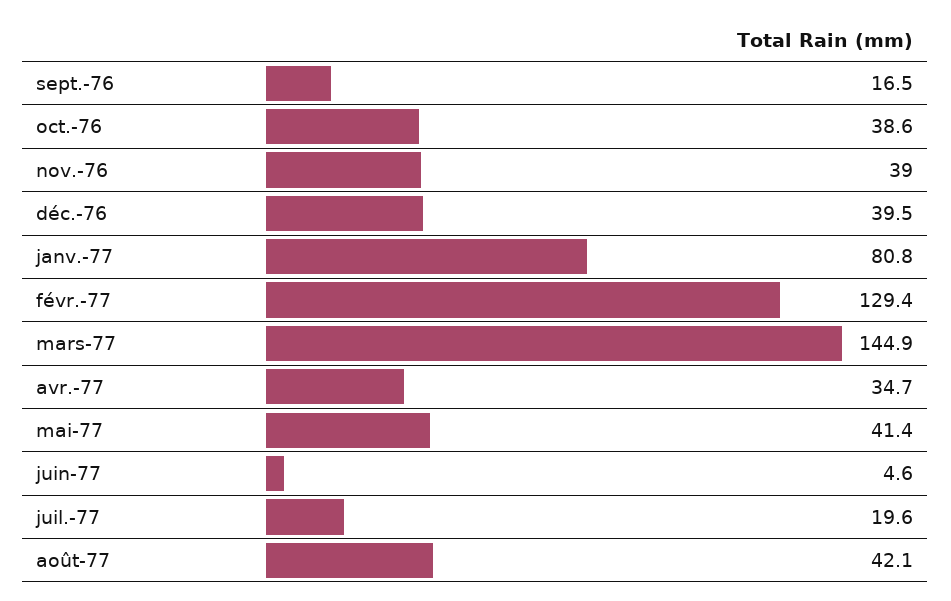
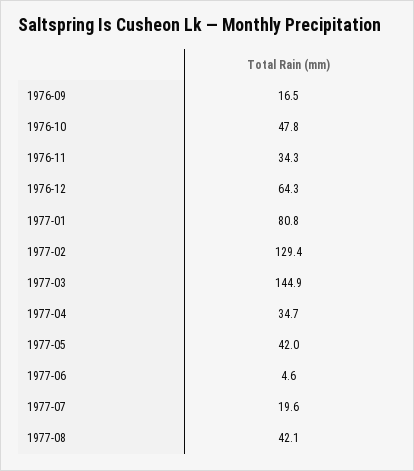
  {
    "sept.-76": 16.5,
-   "oct.-76": 38.6,
+   "oct.-76": 47.8,
-   "nov.-76": 39,
+   "nov.-76": 34.3,
-   "déc.-76": 39.5,
+   "déc.-76": 64.3,
    "janv.-77": 80.8,
    "févr.-77": 129.4,
    "mars-77": 144.9,
    "avr.-77": 34.7,
-   "mai-77": 41.4,
+   "mai-77": 42,
    "juin-77": 4.6,
    "juil.-77": 19.6,
    "août-77": 42.1
  }

